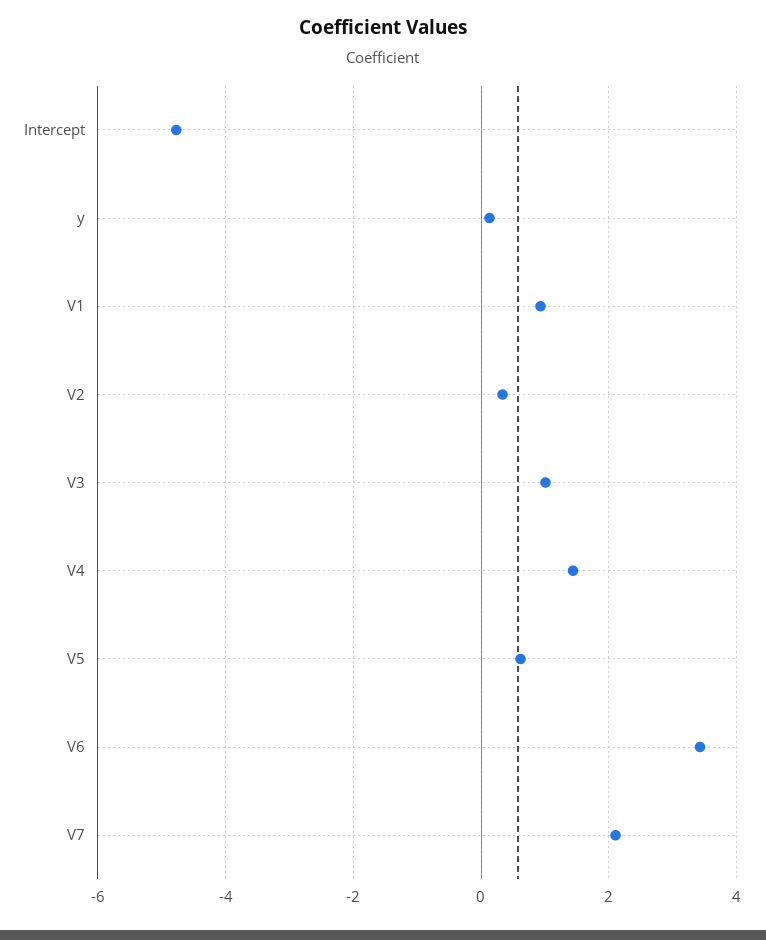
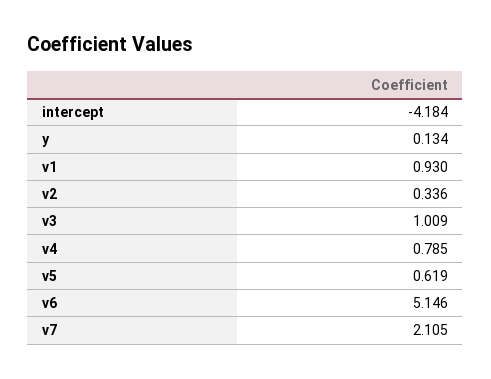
  {
-   "Intercept": -4.8,
+   "Intercept": -4.184,
    "y": 0.134,
    "V1": 0.93,
    "V2": 0.336,
    "V3": 1.009,
-   "V4": 1.4,
+   "V4": 0.785,
    "V5": 0.619,
-   "V6": 3.4,
+   "V6": 5.146,
    "V7": 2.105
  }

